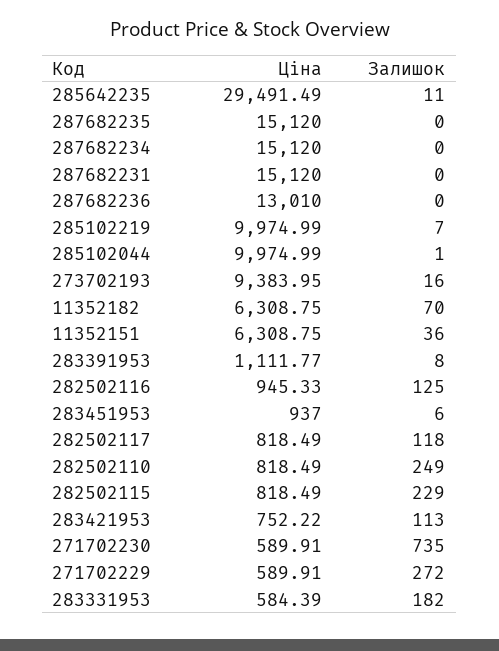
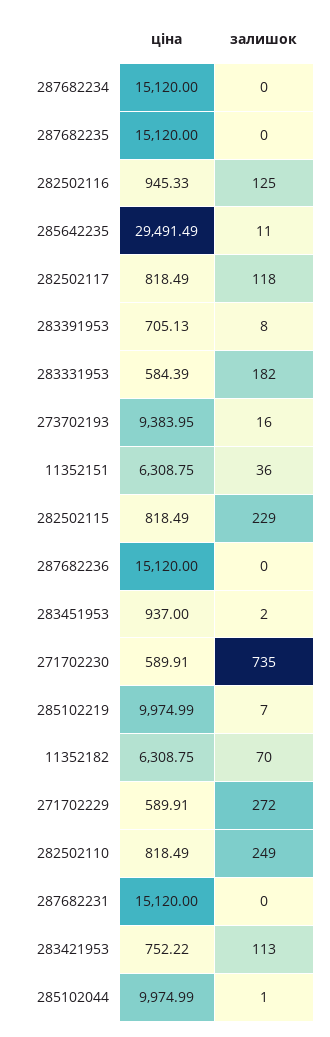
  {
    "Ціна": {
      "285642235": 29491.49,
      "287682235": 15120,
      "287682234": 15120,
      "287682231": 15120,
-     "287682236": 13010,
+     "287682236": 15120,
      "285102219": 9974.99,
      "285102044": 9974.99,
      "273702193": 9383.95,
      "11352182": 6308.75,
      "11352151": 6308.75,
-     "283391953": 1111.77,
+     "283391953": 705.13,
      "282502116": 945.33,
      "283451953": 937,
      "282502117": 818.49,
      "282502110": 818.49,
      "282502115": 818.49,
      "283421953": 752.22,
      "271702230": 589.91,
      "271702229": 589.91,
      "283331953": 584.39
    },
    "Залишок": {
      "285642235": 11,
      "287682235": 0,
      "287682234": 0,
      "287682231": 0,
      "287682236": 0,
      "285102219": 7,
      "285102044": 1,
      "273702193": 16,
      "11352182": 70,
      "11352151": 36,
      "283391953": 8,
      "282502116": 125,
-     "283451953": 6,
+     "283451953": 2,
      "282502117": 118,
      "282502110": 249,
      "282502115": 229,
      "283421953": 113,
      "271702230": 735,
      "271702229": 272,
      "283331953": 182
    }
  }

